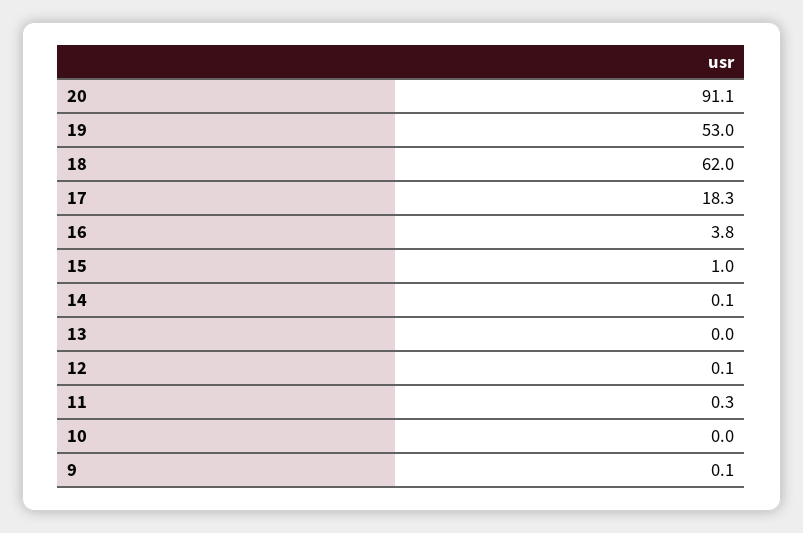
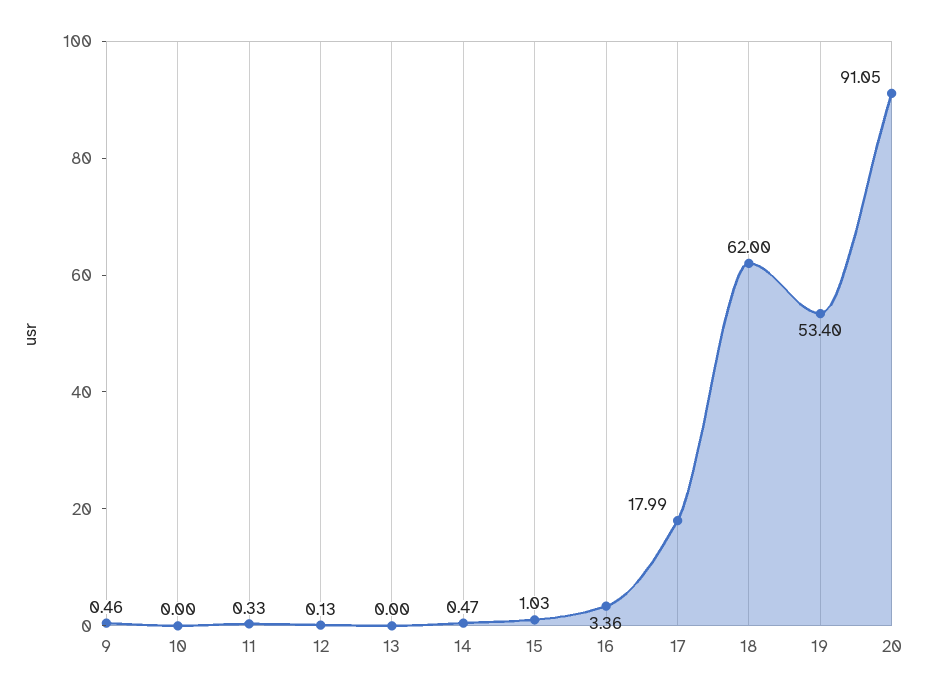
  {
    "20": 91.05,
-   "19": 53,
+   "19": 53.4,
    "18": 62,
-   "17": 18.3,
+   "17": 17.99,
-   "16": 3.8,
+   "16": 3.36,
    "15": 1.03,
-   "14": 0.1,
+   "14": 0.47,
    "13": 0,
    "12": 0.13,
    "11": 0.33,
    "10": 0,
-   "9": 0.1
+   "9": 0.46
  }

